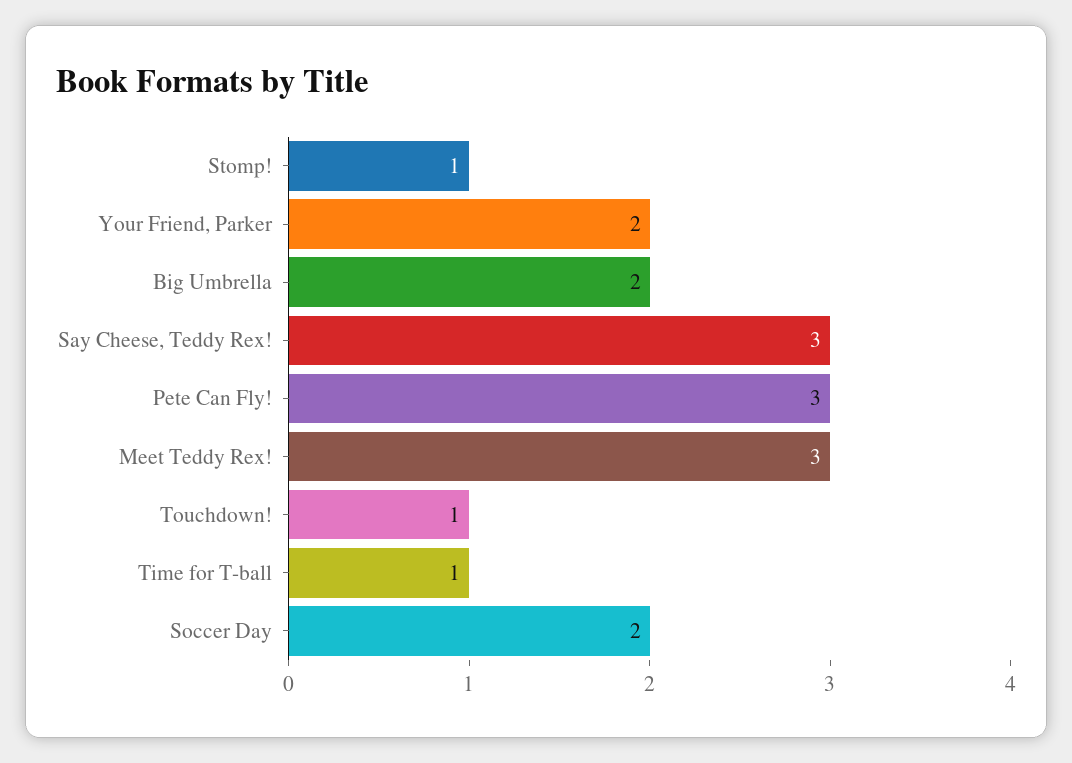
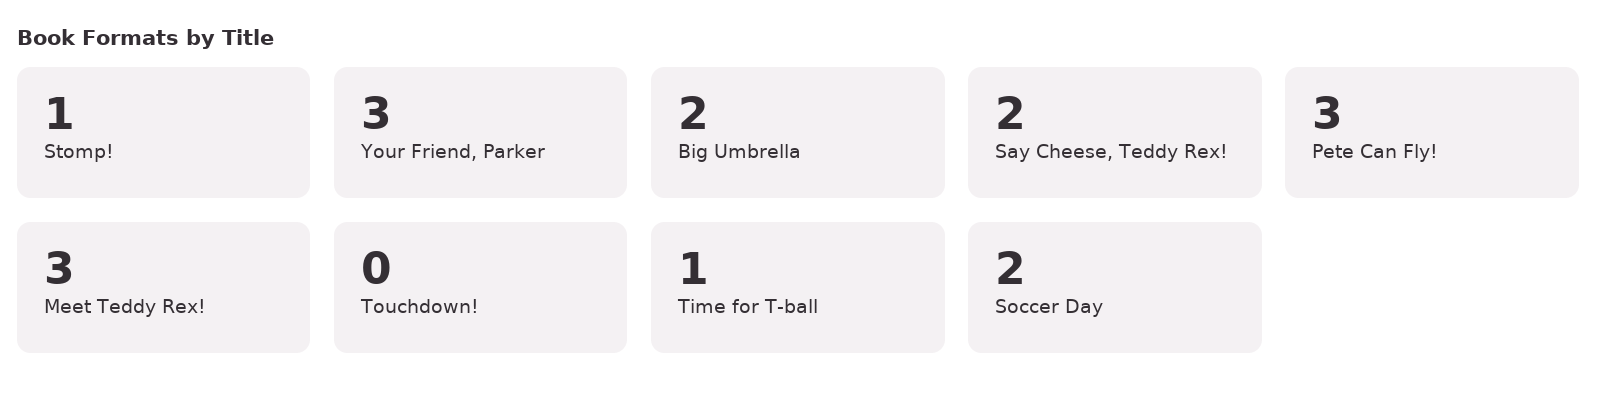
  {
    "Stomp!": 1,
-   "Your Friend, Parker": 2,
+   "Your Friend, Parker": 3,
    "Big Umbrella": 2,
-   "Say Cheese, Teddy Rex!": 3,
+   "Say Cheese, Teddy Rex!": 2,
    "Pete Can Fly!": 3,
    "Meet Teddy Rex!": 3,
-   "Touchdown!": 1,
+   "Touchdown!": 0,
    "Time for T-ball": 1,
    "Soccer Day": 2
  }

